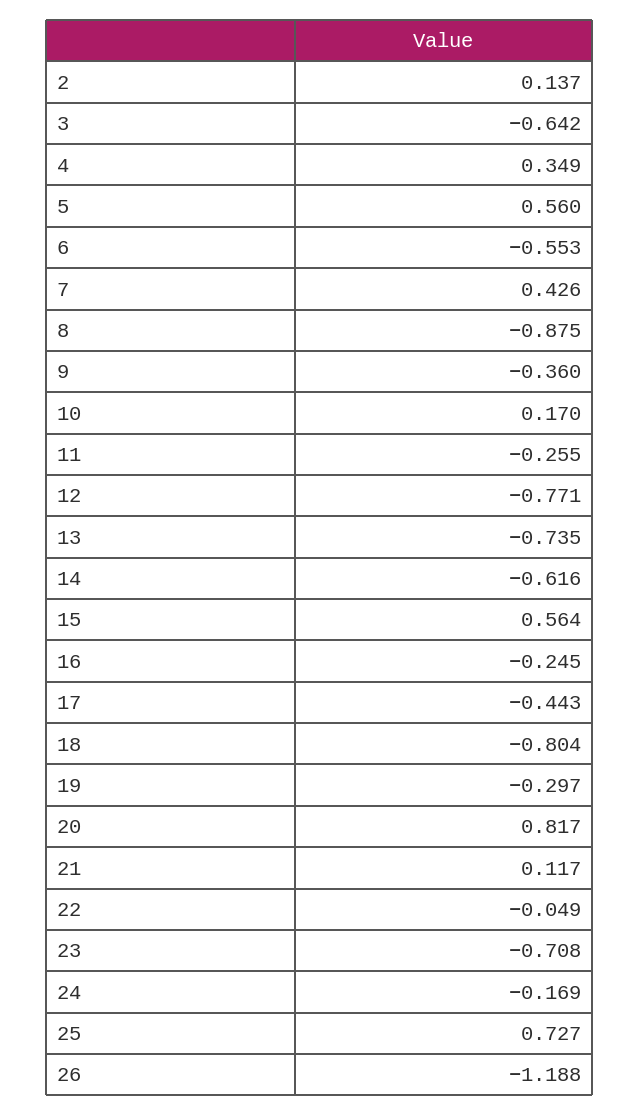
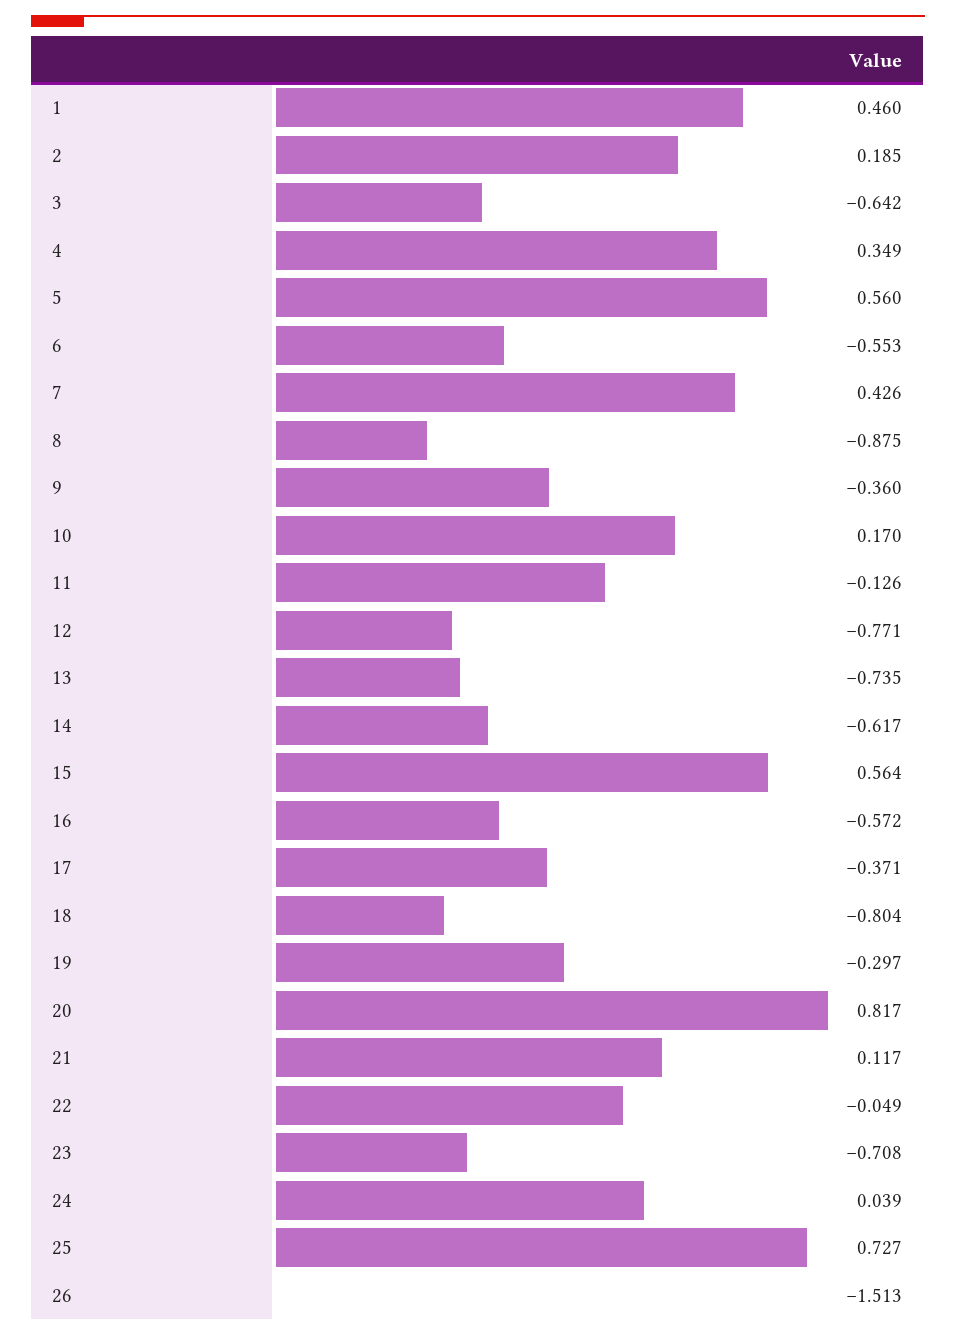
  {
-   "2": 0.137,
+   "2": 0.185,
    "3": -0.642,
    "4": 0.349,
    "5": 0.56,
    "6": -0.553,
    "7": 0.426,
    "8": -0.875,
    "9": -0.36,
    "10": 0.17,
-   "11": -0.255,
+   "11": -0.126,
    "12": -0.771,
    "13": -0.735,
-   "14": -0.616,
+   "14": -0.617,
    "15": 0.564,
-   "16": -0.245,
+   "16": -0.572,
-   "17": -0.443,
+   "17": -0.371,
    "18": -0.804,
    "19": -0.297,
    "20": 0.817,
    "21": 0.117,
    "22": -0.049,
    "23": -0.708,
-   "24": -0.169,
+   "24": 0.039,
    "25": 0.727,
-   "26": -1.188
+   "26": -1.513,
+   "1": 0.46
  }

